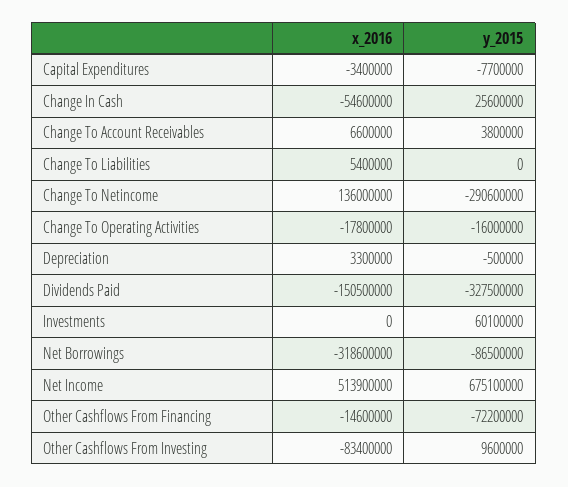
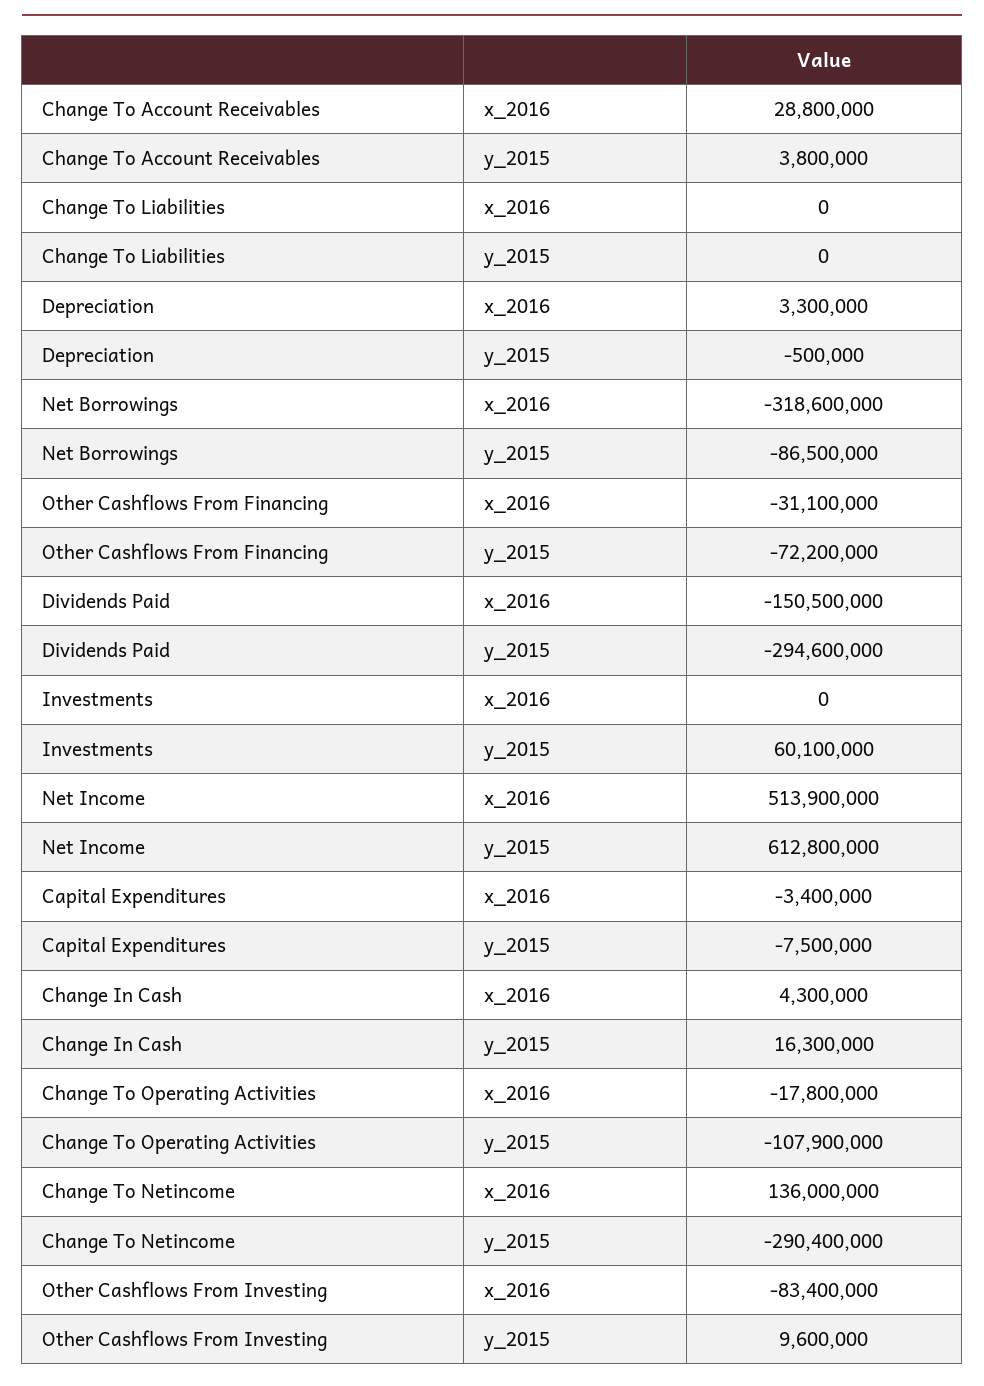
  {
    "x_2016": {
      "Capital Expenditures": -3400000,
-     "Change In Cash": -54600000,
+     "Change In Cash": 4300000,
-     "Change To Account Receivables": 6600000,
+     "Change To Account Receivables": 28800000,
-     "Change To Liabilities": 5400000,
+     "Change To Liabilities": 0,
      "Change To Netincome": 136000000,
      "Change To Operating Activities": -17800000,
      "Depreciation": 3300000,
      "Dividends Paid": -150500000,
      "Investments": 0,
      "Net Borrowings": -318600000,
      "Net Income": 513900000,
-     "Other Cashflows From Financing": -14600000,
+     "Other Cashflows From Financing": -31100000,
      "Other Cashflows From Investing": -83400000
    },
    "y_2015": {
-     "Capital Expenditures": -7700000,
+     "Capital Expenditures": -7500000,
-     "Change In Cash": 25600000,
+     "Change In Cash": 16300000,
      "Change To Account Receivables": 3800000,
      "Change To Liabilities": 0,
-     "Change To Netincome": -290600000,
+     "Change To Netincome": -290400000,
-     "Change To Operating Activities": -16000000,
+     "Change To Operating Activities": -107900000,
      "Depreciation": -500000,
-     "Dividends Paid": -327500000,
+     "Dividends Paid": -294600000,
      "Investments": 60100000,
      "Net Borrowings": -86500000,
-     "Net Income": 675100000,
+     "Net Income": 612800000,
      "Other Cashflows From Financing": -72200000,
      "Other Cashflows From Investing": 9600000
    }
  }

